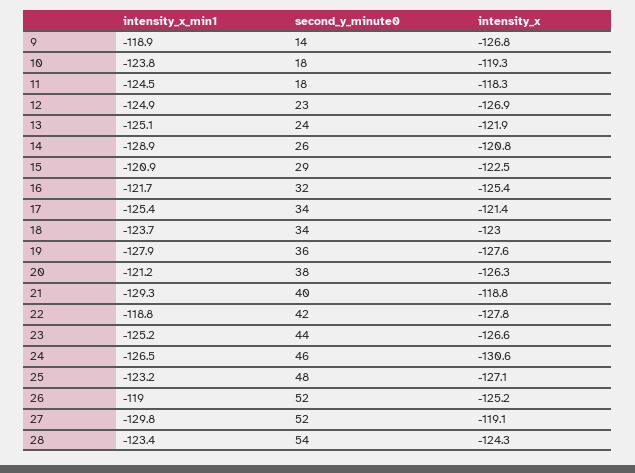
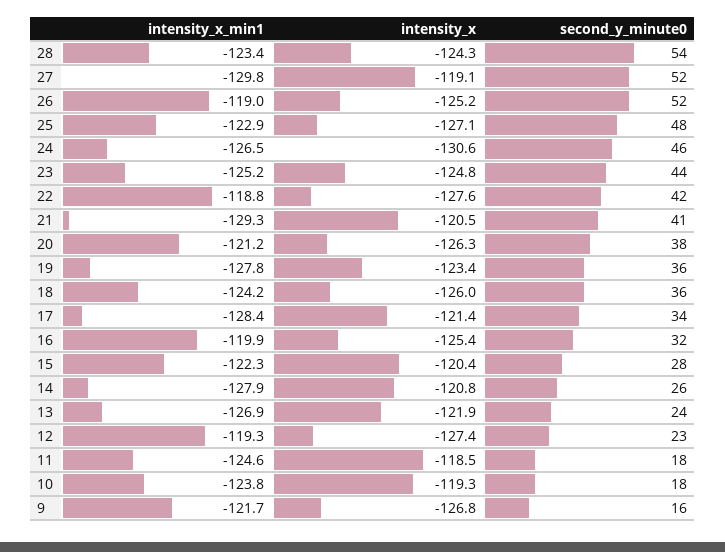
  {
    "intensity_x_min1": {
-     "9": -118.9,
+     "9": -121.7,
      "10": -123.8,
-     "11": -124.5,
+     "11": -124.6,
-     "12": -124.9,
+     "12": -119.3,
-     "13": -125.1,
+     "13": -126.9,
-     "14": -128.9,
+     "14": -127.9,
-     "15": -120.9,
+     "15": -122.3,
-     "16": -121.7,
+     "16": -119.9,
-     "17": -125.4,
+     "17": -128.4,
-     "18": -123.7,
+     "18": -124.2,
-     "19": -127.9,
+     "19": -127.8,
      "20": -121.2,
      "21": -129.3,
      "22": -118.8,
      "23": -125.2,
      "24": -126.5,
-     "25": -123.2,
+     "25": -122.9,
      "26": -119,
      "27": -129.8,
      "28": -123.4
    },
    "second_y_minute0": {
-     "9": 14,
+     "9": 16,
      "10": 18,
      "11": 18,
      "12": 23,
      "13": 24,
      "14": 26,
-     "15": 29,
+     "15": 28,
      "16": 32,
      "17": 34,
-     "18": 34,
+     "18": 36,
      "19": 36,
      "20": 38,
-     "21": 40,
+     "21": 41,
      "22": 42,
      "23": 44,
      "24": 46,
      "25": 48,
      "26": 52,
      "27": 52,
      "28": 54
    },
    "intensity_x": {
      "9": -126.8,
      "10": -119.3,
-     "11": -118.3,
+     "11": -118.5,
-     "12": -126.9,
+     "12": -127.4,
      "13": -121.9,
      "14": -120.8,
-     "15": -122.5,
+     "15": -120.4,
      "16": -125.4,
      "17": -121.4,
-     "18": -123,
+     "18": -126,
-     "19": -127.6,
+     "19": -123.4,
      "20": -126.3,
-     "21": -118.8,
+     "21": -120.5,
-     "22": -127.8,
+     "22": -127.6,
-     "23": -126.6,
+     "23": -124.8,
      "24": -130.6,
      "25": -127.1,
      "26": -125.2,
      "27": -119.1,
      "28": -124.3
    }
  }

